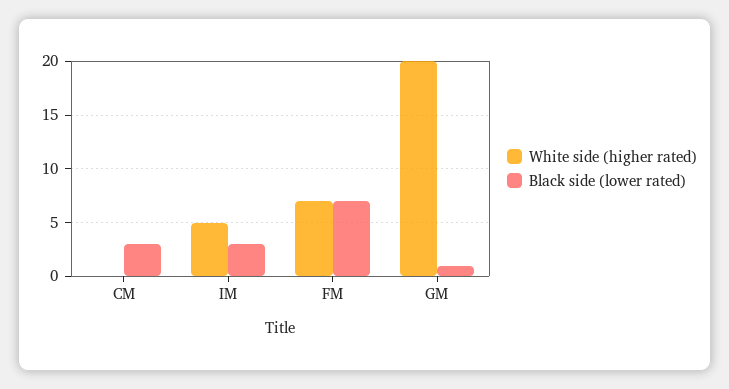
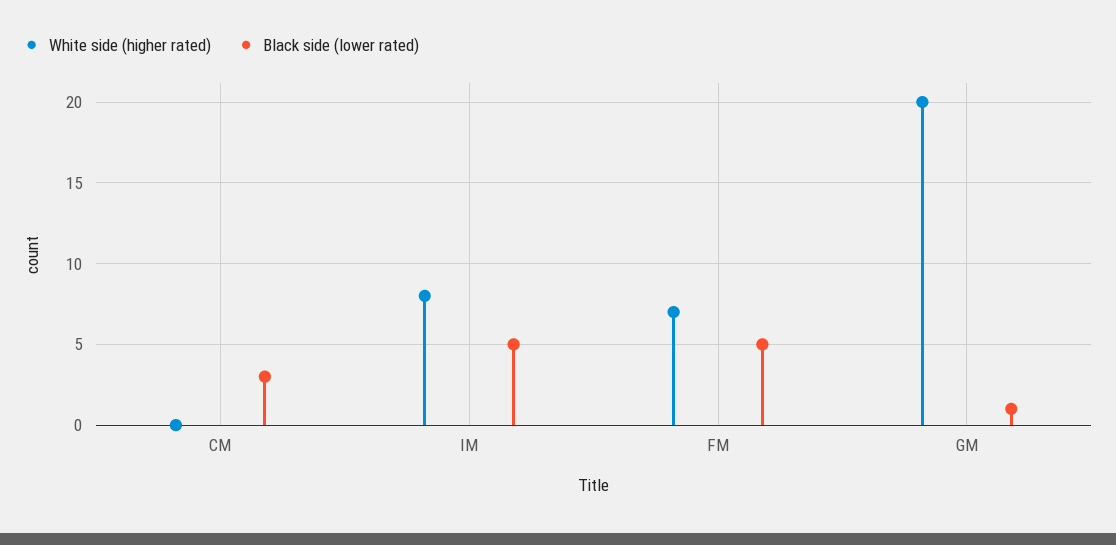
  {
    "White side (higher rated)": {
      "CM": 0,
-     "IM": 5,
+     "IM": 8,
      "FM": 7,
      "GM": 20
    },
    "Black side (lower rated)": {
      "CM": 3,
-     "IM": 3,
+     "IM": 5,
-     "FM": 7,
+     "FM": 5,
      "GM": 1
    }
  }

